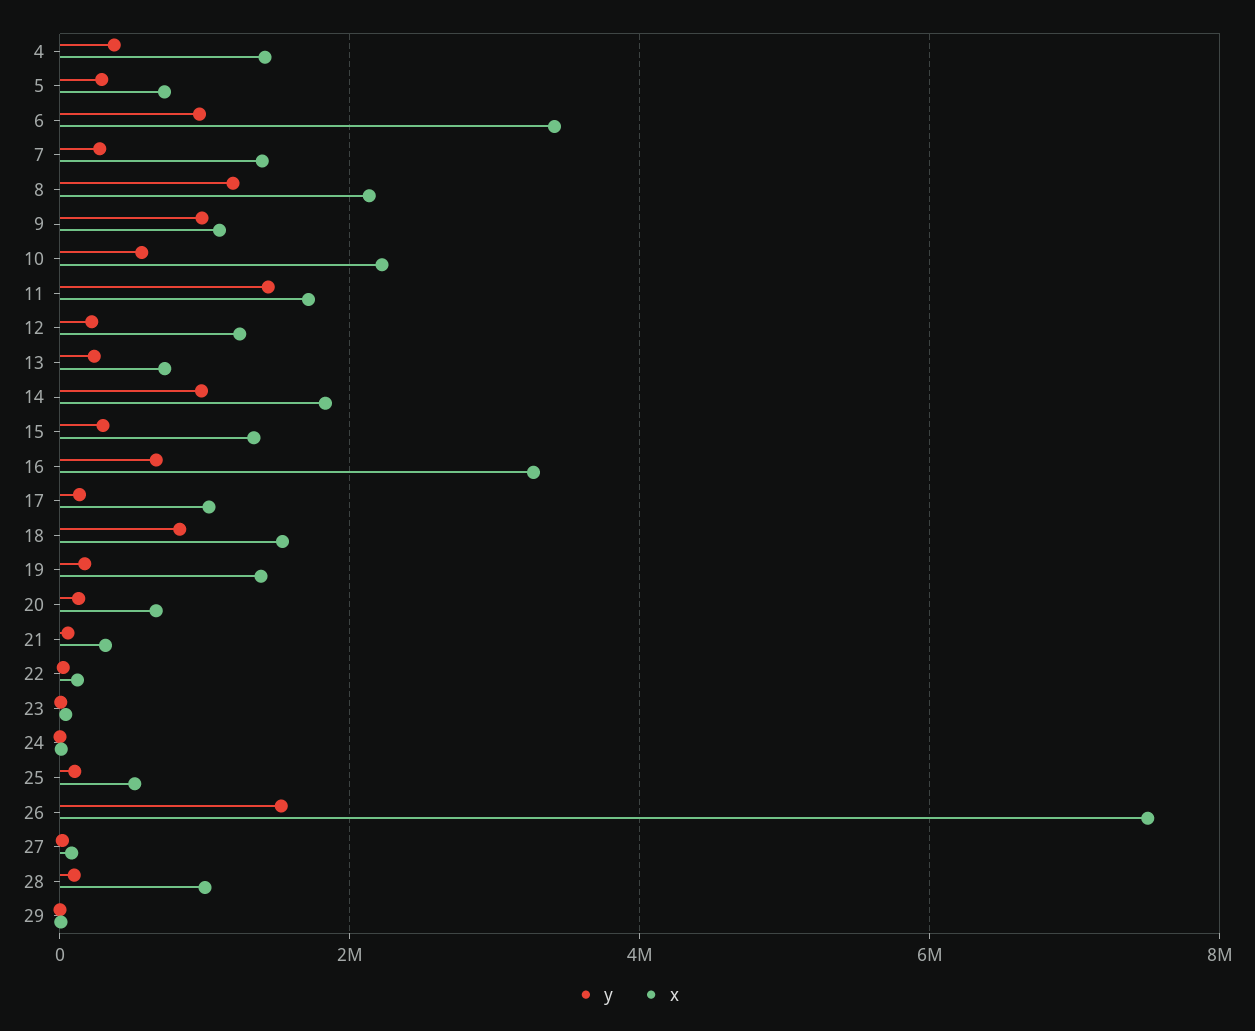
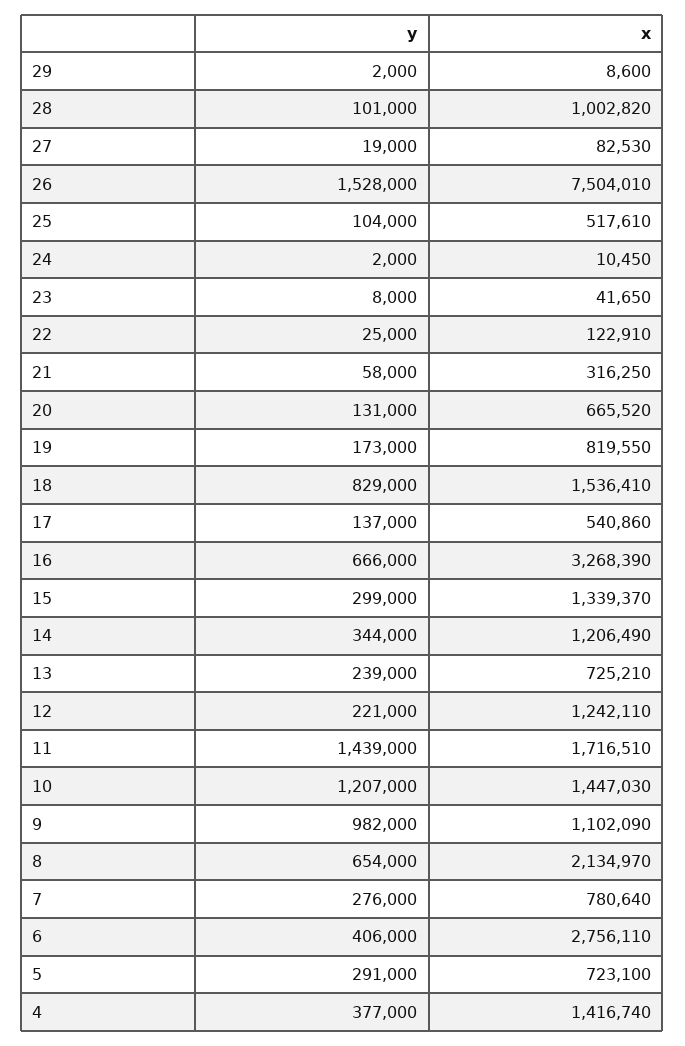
  {
    "y": {
      "4": 377000,
      "5": 291000,
-     "6": 1000000,
+     "6": 406000,
      "7": 276000,
-     "8": 1200000,
+     "8": 654000,
      "9": 982000,
-     "10": 600000,
+     "10": 1207000,
      "11": 1439000,
      "12": 221000,
      "13": 239000,
-     "14": 1000000,
+     "14": 344000,
      "15": 299000,
      "16": 666000,
      "17": 137000,
      "18": 829000,
      "19": 173000,
      "20": 131000,
      "21": 58000,
      "22": 25000,
      "23": 8000,
      "24": 2000,
      "25": 104000,
      "26": 1528000,
      "27": 19000,
      "28": 101000,
      "29": 2000
    },
    "x": {
      "4": 1416740,
      "5": 723100,
-     "6": 3400000,
+     "6": 2756110,
-     "7": 1400000,
+     "7": 780640,
      "8": 2134970,
      "9": 1102090,
-     "10": 2200000,
+     "10": 1447030,
      "11": 1716510,
      "12": 1242110,
      "13": 725210,
-     "14": 1800000,
+     "14": 1206490,
      "15": 1339370,
      "16": 3268390,
-     "17": 1000000,
+     "17": 540860,
      "18": 1536410,
-     "19": 1400000,
+     "19": 819550,
      "20": 665520,
      "21": 316250,
      "22": 122910,
      "23": 41650,
      "24": 10450,
      "25": 517610,
      "26": 7504010,
      "27": 82530,
      "28": 1002820,
      "29": 8600
    }
  }

